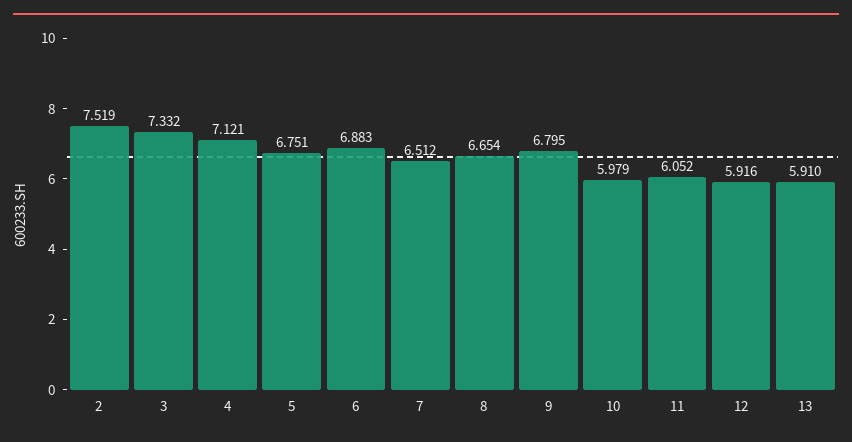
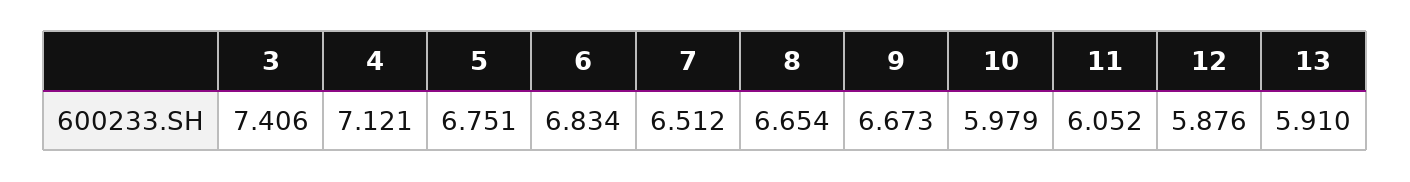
  {
-   "2": 7.519,
-   "3": 7.332,
+   "3": 7.406,
    "4": 7.121,
    "5": 6.751,
-   "6": 6.883,
+   "6": 6.834,
    "7": 6.512,
    "8": 6.654,
-   "9": 6.795,
+   "9": 6.673,
    "10": 5.979,
    "11": 6.052,
-   "12": 5.916,
+   "12": 5.876,
    "13": 5.91
  }

